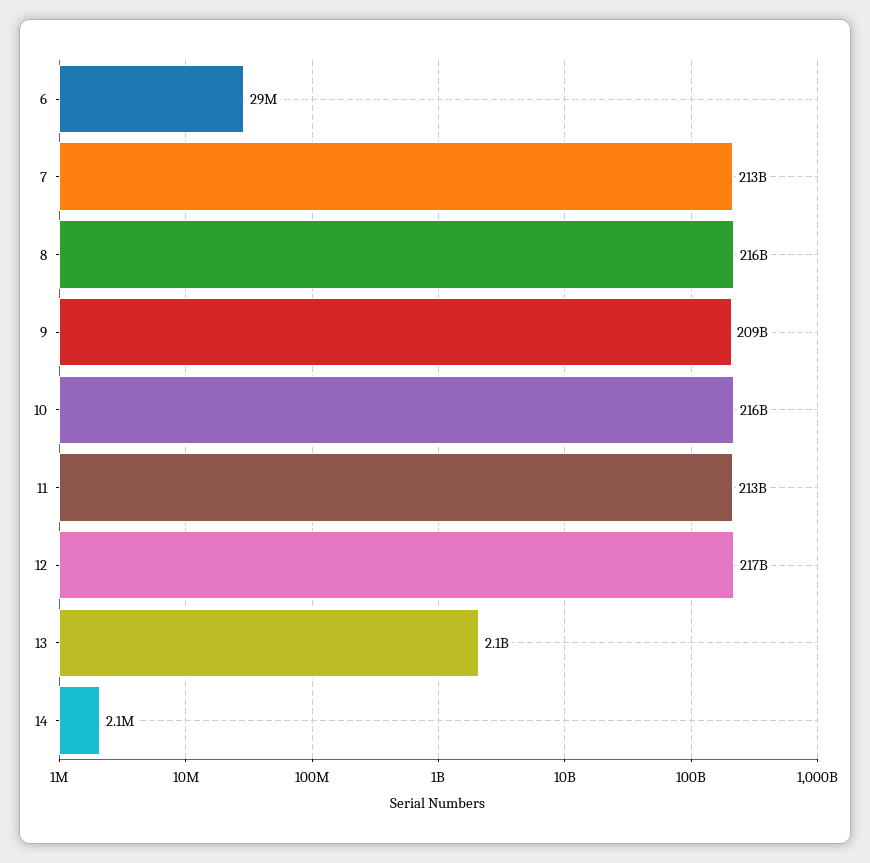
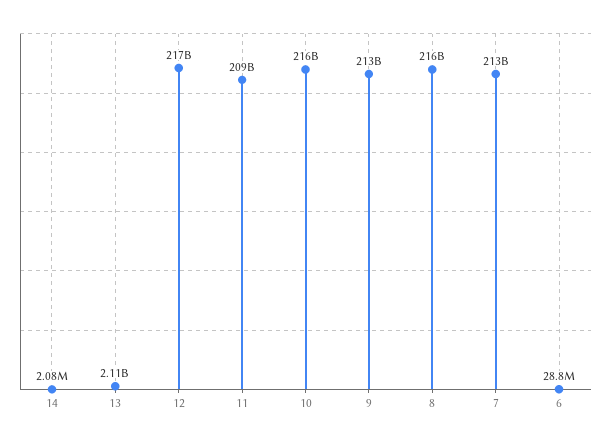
  {
    "6": 28800000,
    "7": 213000000000,
    "8": 216000000000,
-   "9": 209000000000,
+   "9": 213000000000,
    "10": 216000000000,
-   "11": 213000000000,
+   "11": 209000000000,
    "12": 217000000000,
    "13": 2110000000,
    "14": 2080000
  }

